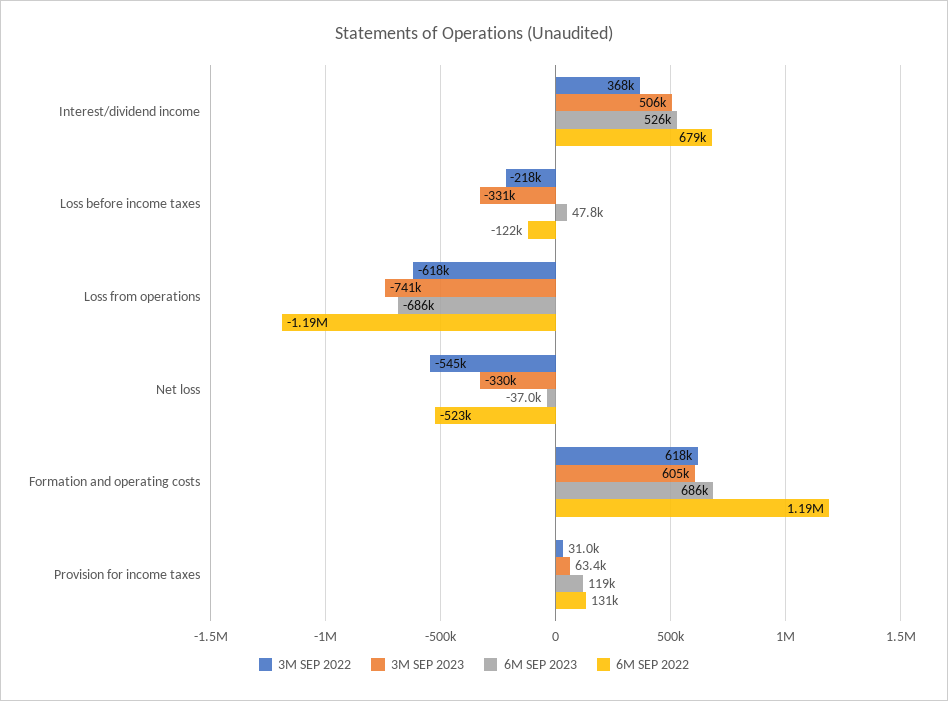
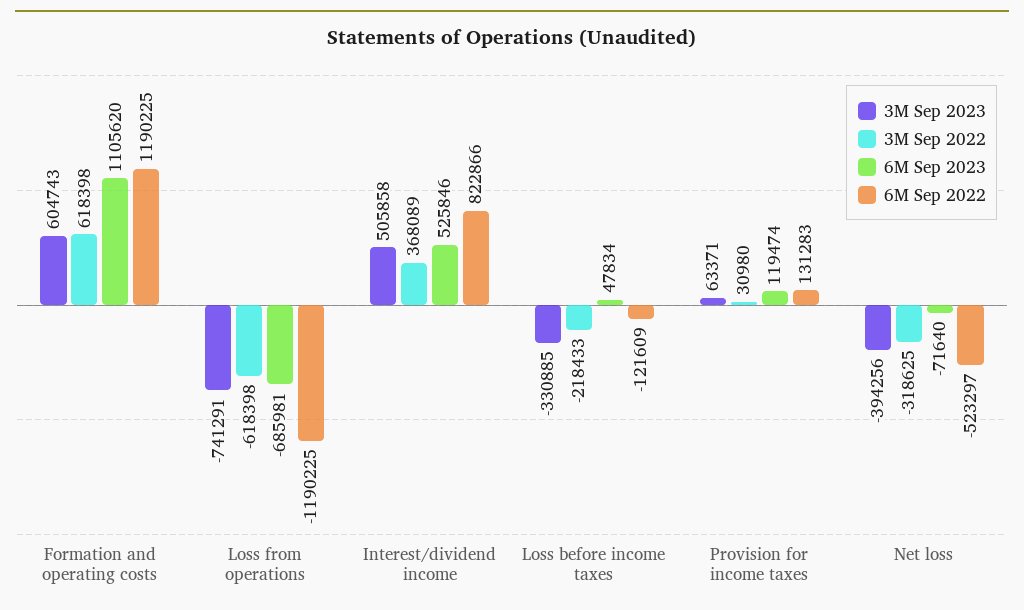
  {
    "3M SEP 2022": {
      "Interest/dividend income": 368089,
      "Loss before income taxes": -218433,
      "Loss from operations": -618398,
-     "Net loss": -545000,
+     "Net loss": -318625,
      "Formation and operating costs": 618398,
      "Provision for income taxes": 30980
    },
    "3M SEP 2023": {
      "Interest/dividend income": 505858,
      "Loss before income taxes": -330885,
      "Loss from operations": -741291,
-     "Net loss": -330000,
+     "Net loss": -394256,
      "Formation and operating costs": 604743,
      "Provision for income taxes": 63371
    },
    "6M SEP 2023": {
      "Interest/dividend income": 525846,
      "Loss before income taxes": 47834,
      "Loss from operations": -685981,
-     "Net loss": -37000,
+     "Net loss": -71640,
-     "Formation and operating costs": 686000,
+     "Formation and operating costs": 1105620,
      "Provision for income taxes": 119474
    },
    "6M SEP 2022": {
-     "Interest/dividend income": 679000,
+     "Interest/dividend income": 822866,
      "Loss before income taxes": -121609,
      "Loss from operations": -1190225,
      "Net loss": -523297,
      "Formation and operating costs": 1190225,
      "Provision for income taxes": 131283
    }
  }

